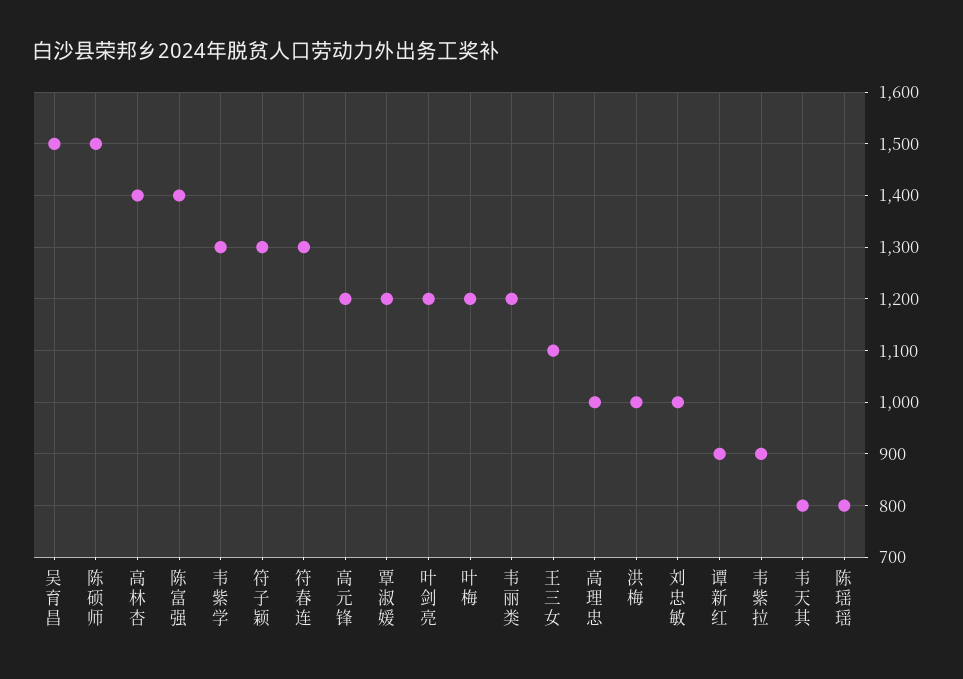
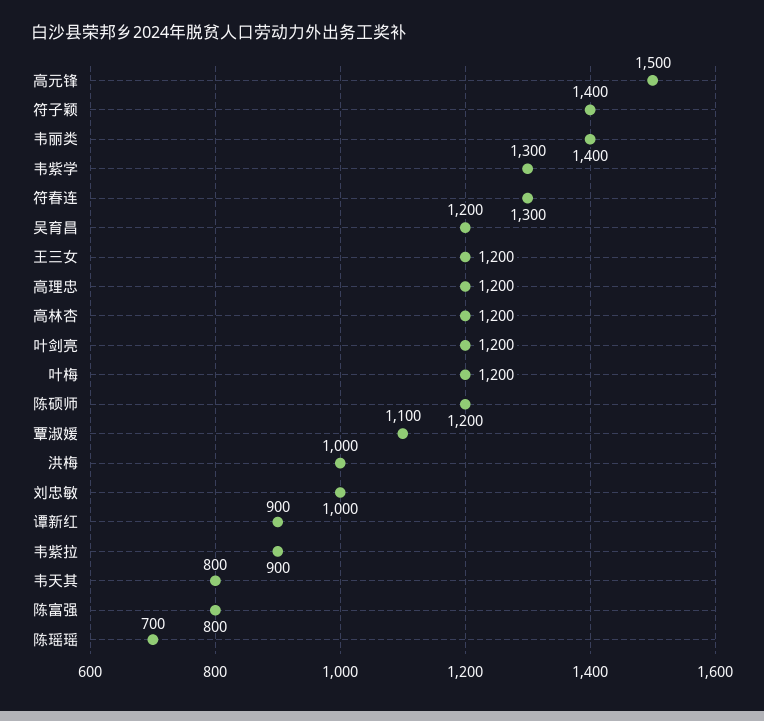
  {
-   "吴育昌": 1500,
+   "吴育昌": 1200,
-   "陈硕师": 1500,
+   "陈硕师": 1200,
-   "高林杏": 1400,
+   "高林杏": 1200,
-   "陈富强": 1400,
+   "陈富强": 800,
    "韦紫学": 1300,
-   "符子颖": 1300,
+   "符子颖": 1400,
    "符春连": 1300,
-   "高元锋": 1200,
+   "高元锋": 1500,
-   "覃淑媛": 1200,
+   "覃淑媛": 1100,
    "叶剑亮": 1200,
    "叶梅": 1200,
-   "韦丽类": 1200,
+   "韦丽类": 1400,
-   "王三女": 1100,
+   "王三女": 1200,
-   "高理忠": 1000,
+   "高理忠": 1200,
    "洪梅": 1000,
    "刘忠敏": 1000,
    "谭新红": 900,
    "韦紫拉": 900,
    "韦天其": 800,
-   "陈瑶瑶": 800
+   "陈瑶瑶": 700
  }

